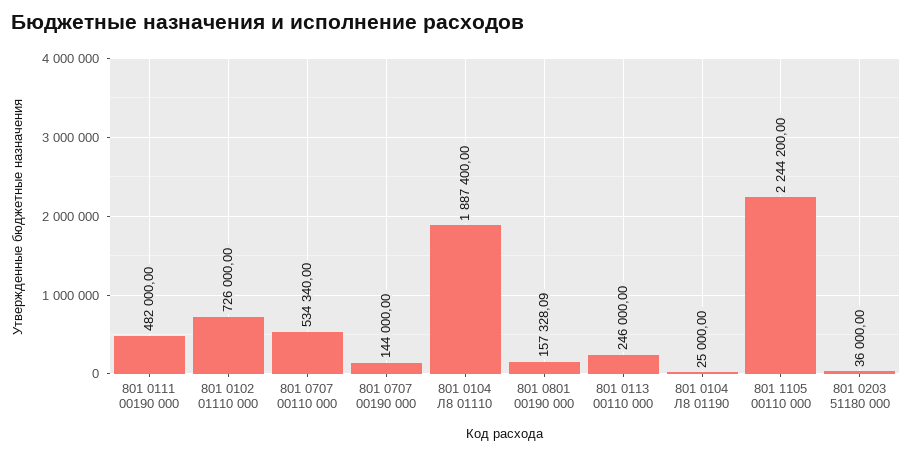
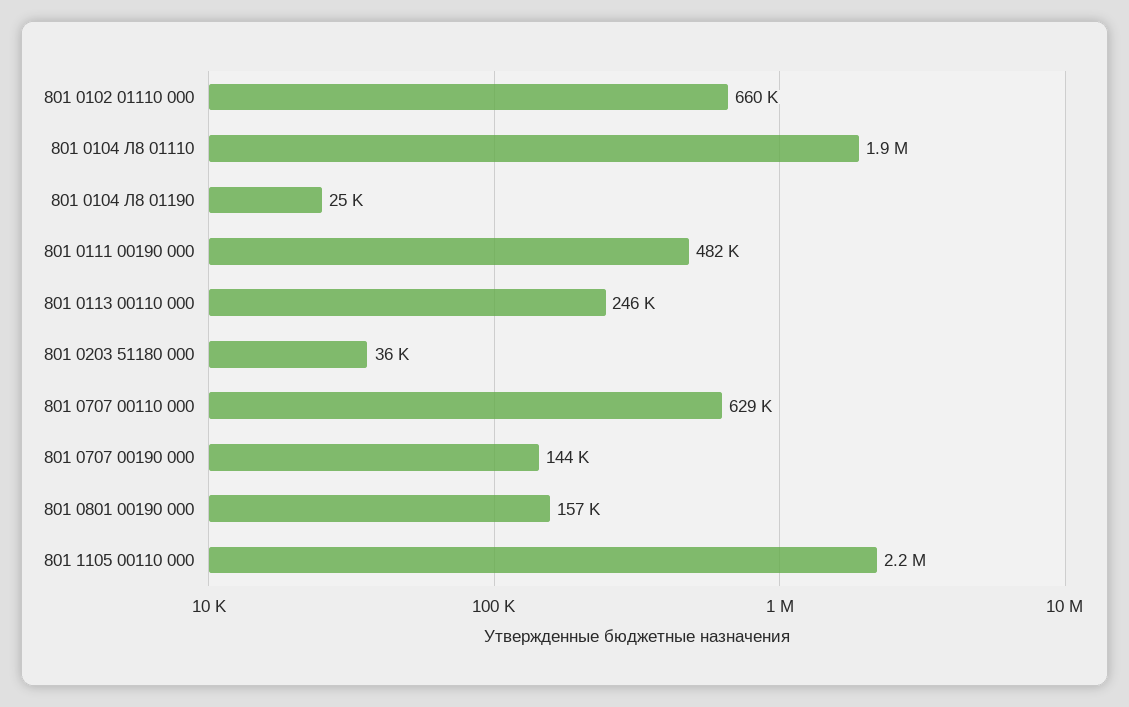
  {
    "801 0111 00190 000": 482000,
-   "801 0102 01110 000": 726000,
+   "801 0102 01110 000": 660000,
-   "801 0707 00110 000": 534340,
+   "801 0707 00110 000": 629000,
    "801 0707 00190 000": 144000,
    "801 0104 Л8 01110": 1887400,
    "801 0801 00190 000": 157328.09,
    "801 0113 00110 000": 246000,
    "801 0104 Л8 01190": 25000,
    "801 1105 00110 000": 2244200,
    "801 0203 51180 000": 36000
  }

